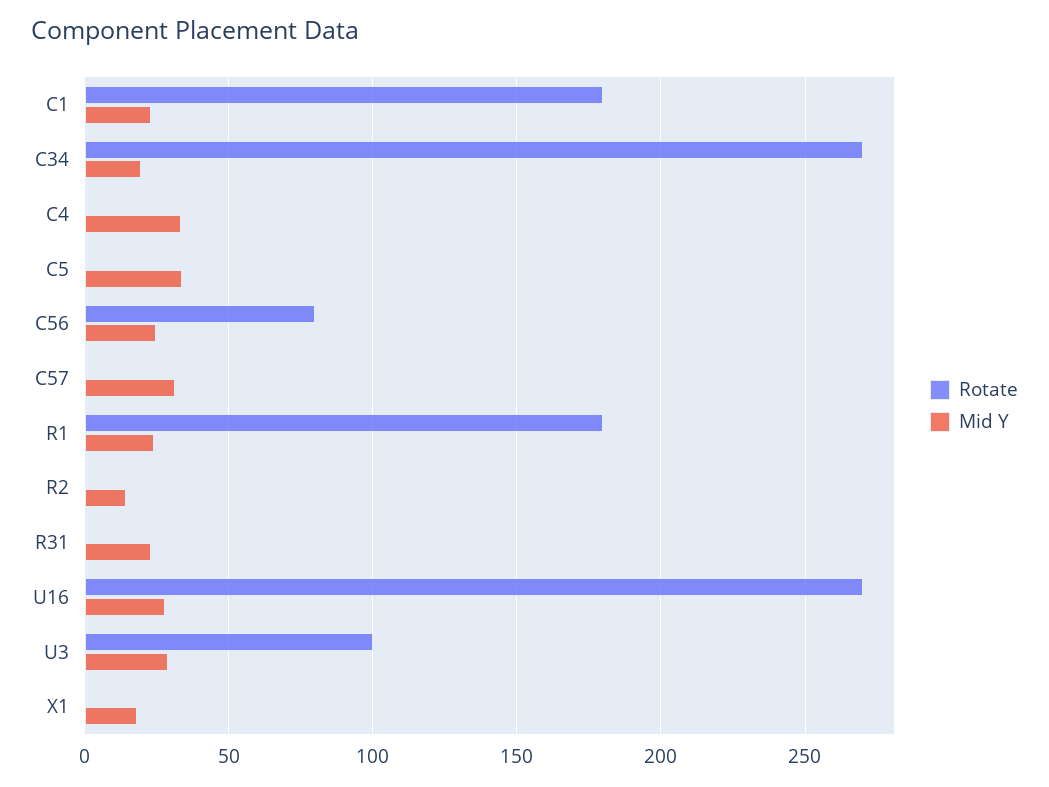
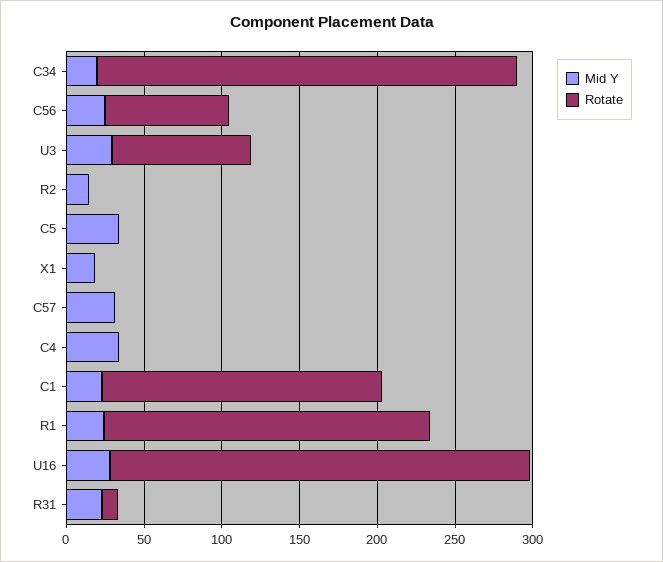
  {
    "Rotate": {
      "C1": 180,
      "C34": 270,
      "C4": 0,
      "C5": 0,
      "C56": 80,
      "C57": 0,
-     "R1": 180,
+     "R1": 210,
      "R2": 0,
-     "R31": 0,
+     "R31": 10,
      "U16": 270,
-     "U3": 100,
+     "U3": 90,
      "X1": 0
    },
    "Mid Y": {
      "C1": 25,
      "C34": 20,
      "C4": 35,
      "C5": 35,
      "C56": 25,
      "C57": 30,
      "R1": 25,
      "R2": 15,
      "R31": 25,
      "U16": 30,
      "U3": 30,
      "X1": 20
    }
  }

